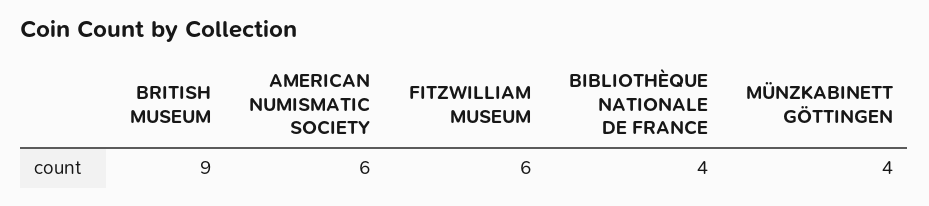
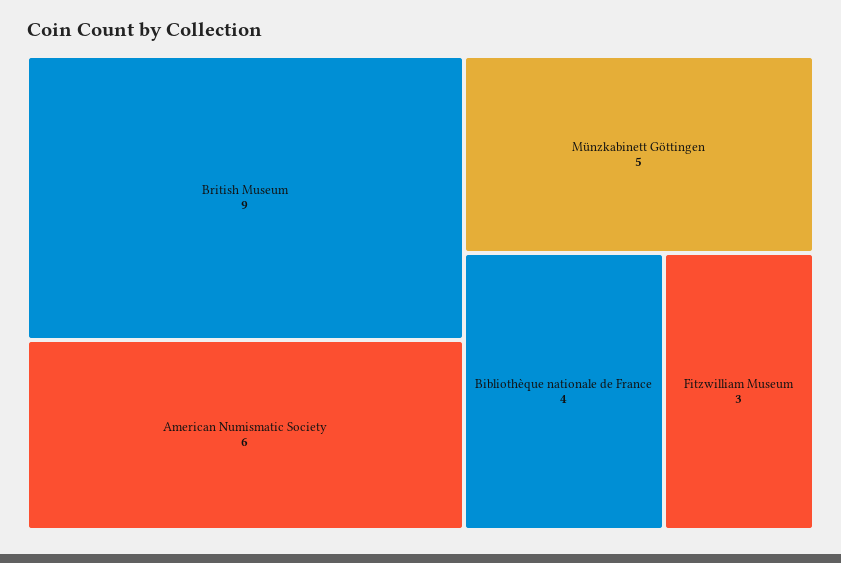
  {
    "BRITISH MUSEUM": 9,
    "AMERICAN NUMISMATIC SOCIETY": 6,
-   "FITZWILLIAM MUSEUM": 6,
+   "FITZWILLIAM MUSEUM": 3,
    "BIBLIOTHÈQUE NATIONALE DE FRANCE": 4,
-   "MÜNZKABINETT GÖTTINGEN": 4
+   "MÜNZKABINETT GÖTTINGEN": 5
  }

